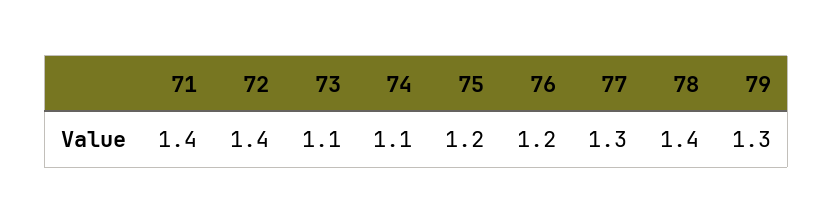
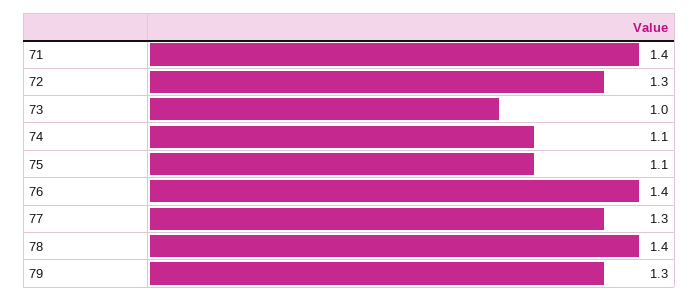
  {
    "71": 1.4,
-   "72": 1.4,
+   "72": 1.3,
-   "73": 1.1,
+   "73": 1,
    "74": 1.1,
-   "75": 1.2,
+   "75": 1.1,
-   "76": 1.2,
+   "76": 1.4,
    "77": 1.3,
    "78": 1.4,
    "79": 1.3
  }

